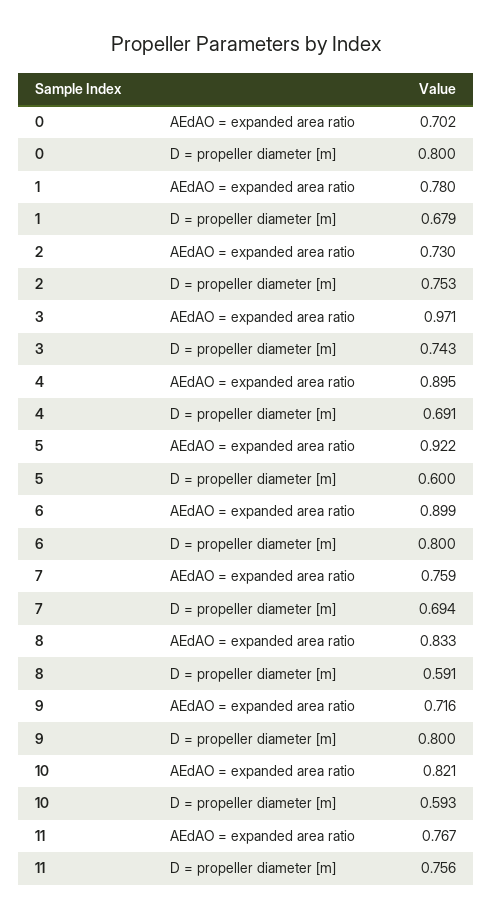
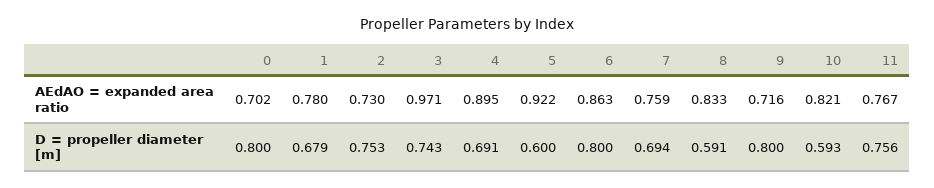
  {
    "0": {
      "AEdAO = expanded area ratio": 0.702,
      "D = propeller diameter [m]": 0.8
    },
    "1": {
      "AEdAO = expanded area ratio": 0.78,
      "D = propeller diameter [m]": 0.679
    },
    "2": {
      "AEdAO = expanded area ratio": 0.73,
      "D = propeller diameter [m]": 0.753
    },
    "3": {
      "AEdAO = expanded area ratio": 0.971,
      "D = propeller diameter [m]": 0.743
    },
    "4": {
      "AEdAO = expanded area ratio": 0.895,
      "D = propeller diameter [m]": 0.691
    },
    "5": {
      "AEdAO = expanded area ratio": 0.922,
      "D = propeller diameter [m]": 0.6
    },
    "6": {
-     "AEdAO = expanded area ratio": 0.899,
+     "AEdAO = expanded area ratio": 0.863,
      "D = propeller diameter [m]": 0.8
    },
    "7": {
      "AEdAO = expanded area ratio": 0.759,
      "D = propeller diameter [m]": 0.694
    },
    "8": {
      "AEdAO = expanded area ratio": 0.833,
      "D = propeller diameter [m]": 0.591
    },
    "9": {
      "AEdAO = expanded area ratio": 0.716,
      "D = propeller diameter [m]": 0.8
    },
    "10": {
      "AEdAO = expanded area ratio": 0.821,
      "D = propeller diameter [m]": 0.593
    },
    "11": {
      "AEdAO = expanded area ratio": 0.767,
      "D = propeller diameter [m]": 0.756
    }
  }

